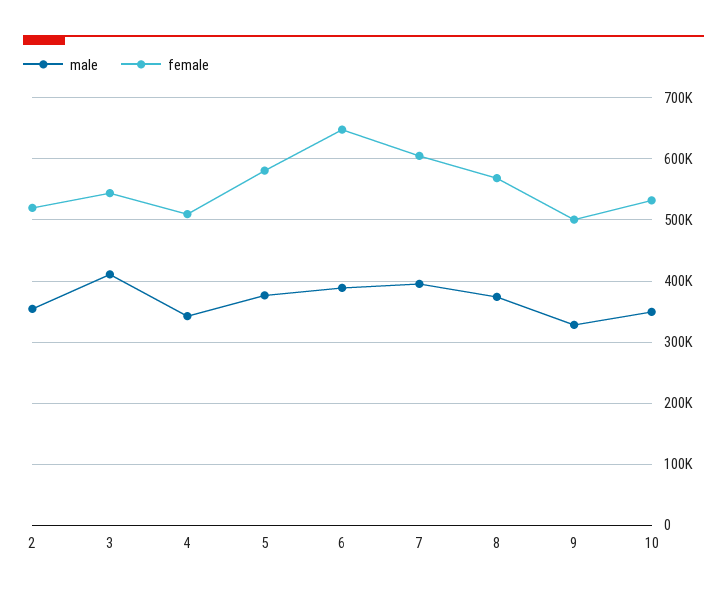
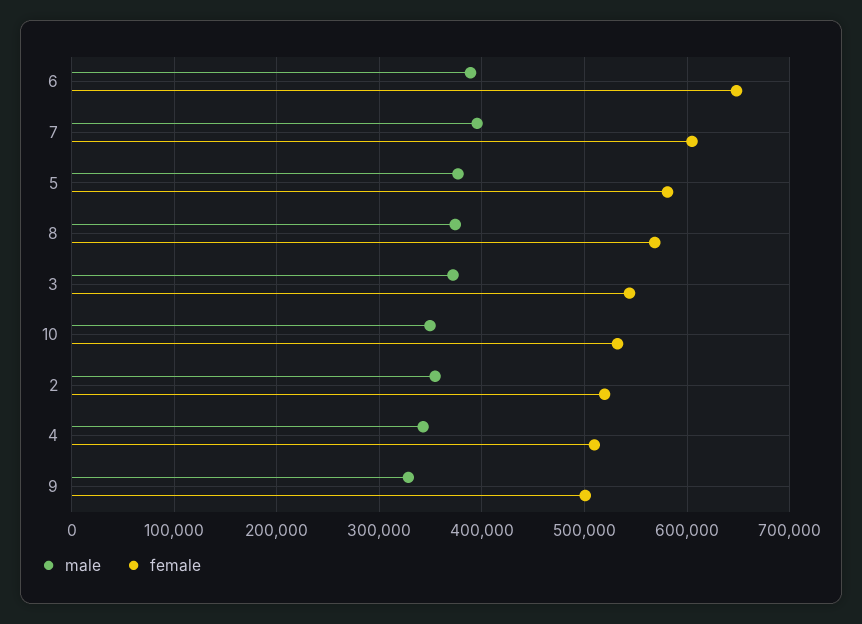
  {
    "male": {
      "2": 350000,
-     "3": 410000,
+     "3": 370000,
      "4": 340000,
      "5": 380000,
      "6": 390000,
      "7": 400000,
      "8": 370000,
      "9": 330000,
      "10": 350000
    },
    "female": {
      "2": 520000,
      "3": 540000,
      "4": 510000,
      "5": 580000,
      "6": 650000,
      "7": 600000,
      "8": 570000,
      "9": 500000,
      "10": 530000
    }
  }

